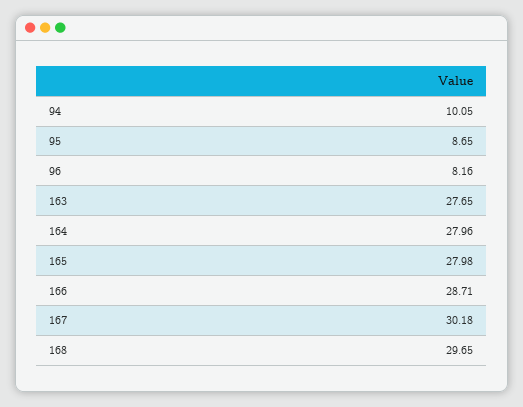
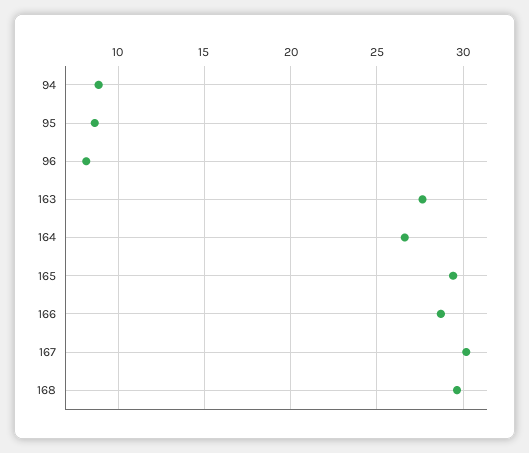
  {
-   "94": 10.05,
+   "94": 9,
    "95": 8.65,
    "96": 8.16,
    "163": 27.65,
-   "164": 27.96,
+   "164": 26.5,
-   "165": 27.98,
+   "165": 29.5,
    "166": 28.71,
    "167": 30.18,
    "168": 29.65
  }

